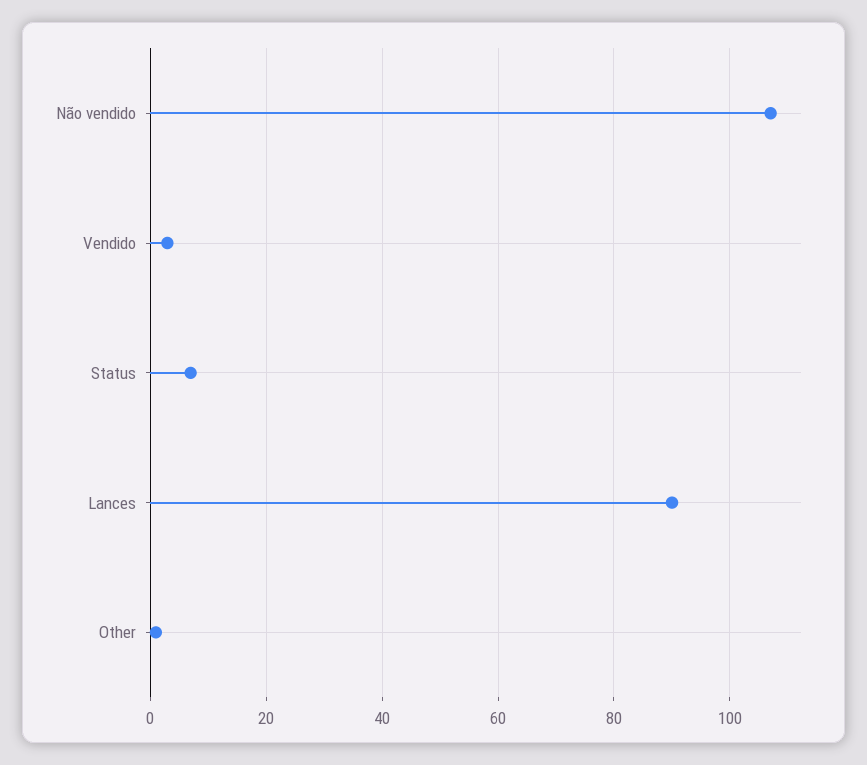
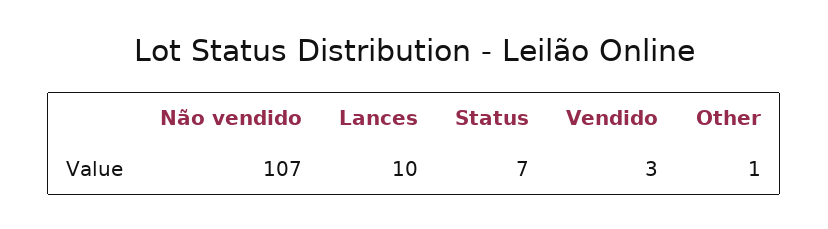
  {
    "Não vendido": 107,
    "Vendido": 3,
    "Status": 7,
-   "Lances": 90,
+   "Lances": 10,
    "Other": 1
  }

